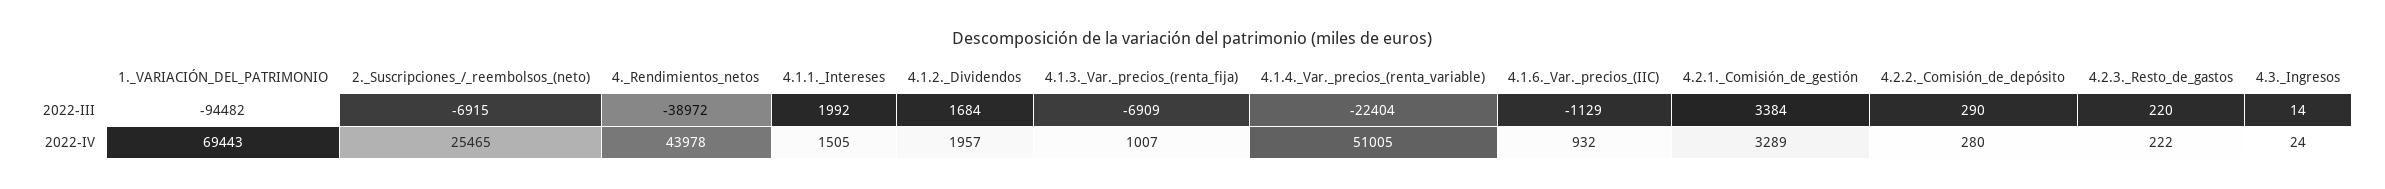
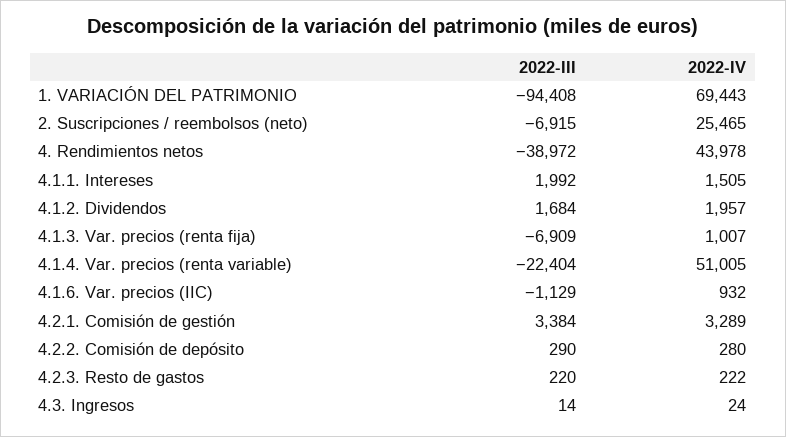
  {
    "1._VARIACIÓN_DEL_PATRIMONIO": {
-     "2022-III": -94482,
+     "2022-III": -94408,
      "2022-IV": 69443
    },
    "2._Suscripciones_/_reembolsos_(neto)": {
      "2022-III": -6915,
      "2022-IV": 25465
    },
    "4._Rendimientos_netos": {
      "2022-III": -38972,
      "2022-IV": 43978
    },
    "4.1.1._Intereses": {
      "2022-III": 1992,
      "2022-IV": 1505
    },
    "4.1.2._Dividendos": {
      "2022-III": 1684,
      "2022-IV": 1957
    },
    "4.1.3._Var._precios_(renta_fija)": {
      "2022-III": -6909,
      "2022-IV": 1007
    },
    "4.1.4._Var._precios_(renta_variable)": {
      "2022-III": -22404,
      "2022-IV": 51005
    },
    "4.1.6._Var._precios_(IIC)": {
      "2022-III": -1129,
      "2022-IV": 932
    },
    "4.2.1._Comisión_de_gestión": {
      "2022-III": 3384,
      "2022-IV": 3289
    },
    "4.2.2._Comisión_de_depósito": {
      "2022-III": 290,
      "2022-IV": 280
    },
    "4.2.3._Resto_de_gastos": {
      "2022-III": 220,
      "2022-IV": 222
    },
    "4.3._Ingresos": {
      "2022-III": 14,
      "2022-IV": 24
    }
  }

